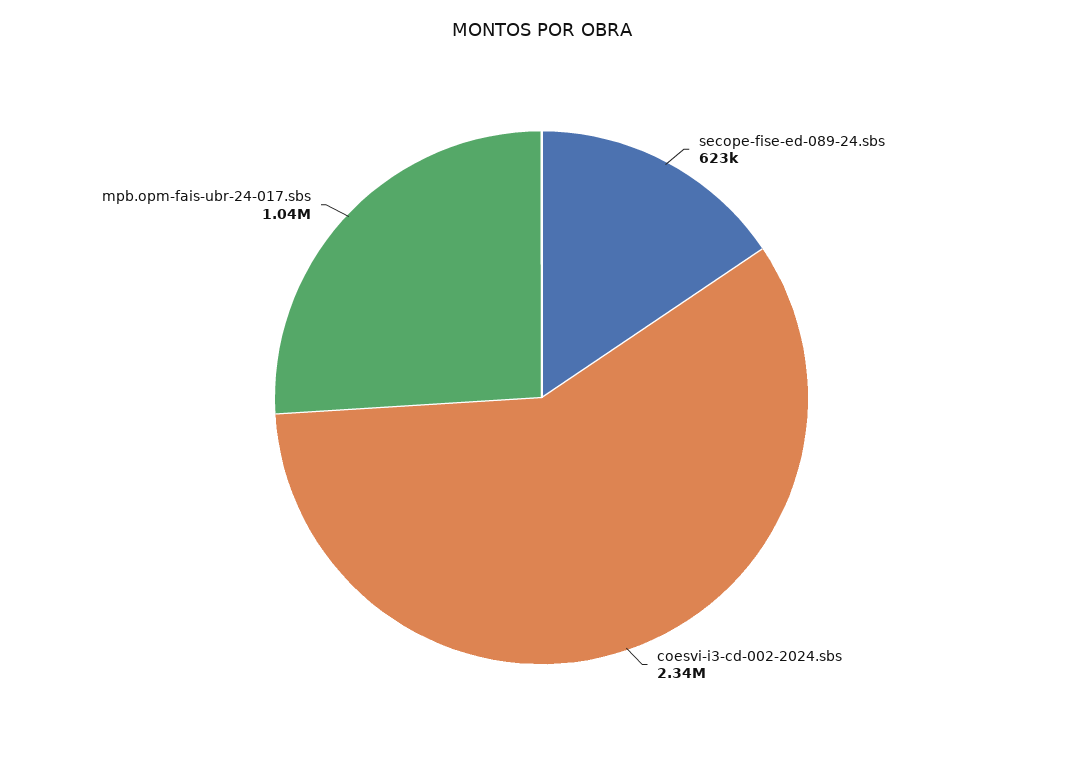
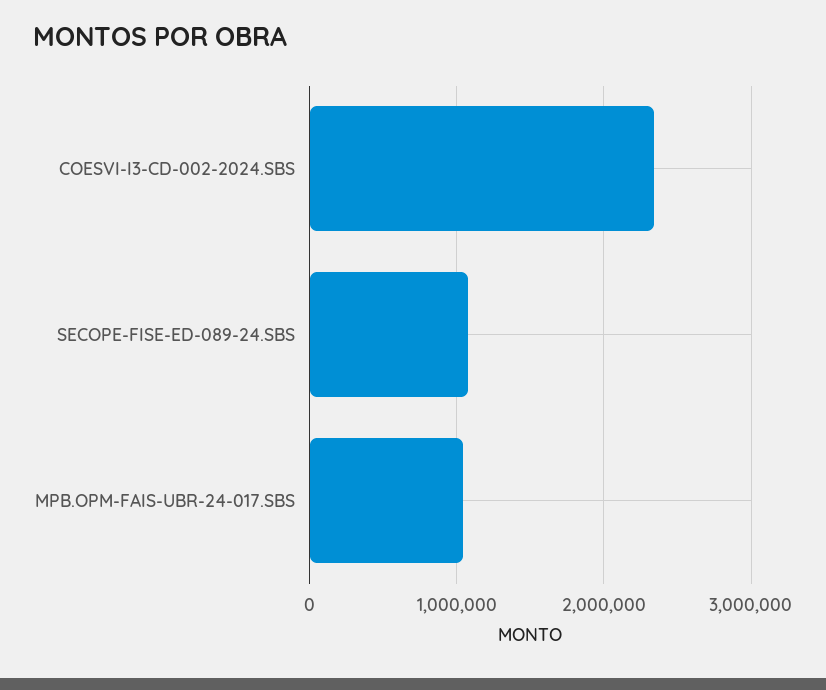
  {
-   "secope-fise-ed-089-24.sbs": 623000,
+   "secope-fise-ed-089-24.sbs": 1100000,
    "coesvi-i3-cd-002-2024.sbs": 2340000,
    "mpb.opm-fais-ubr-24-017.sbs": 1040000
  }

